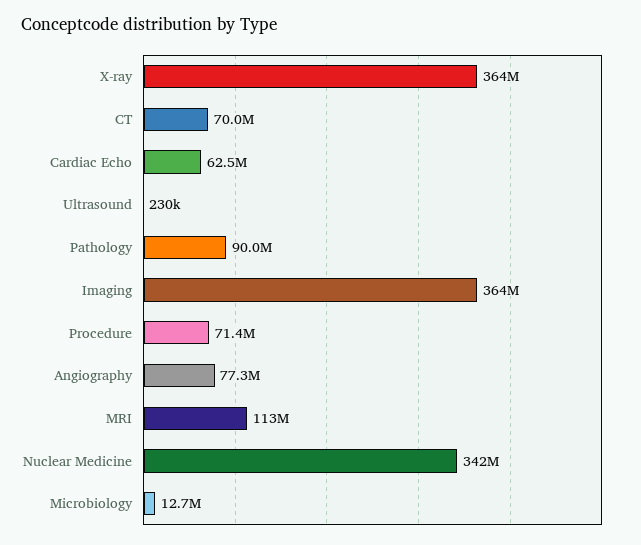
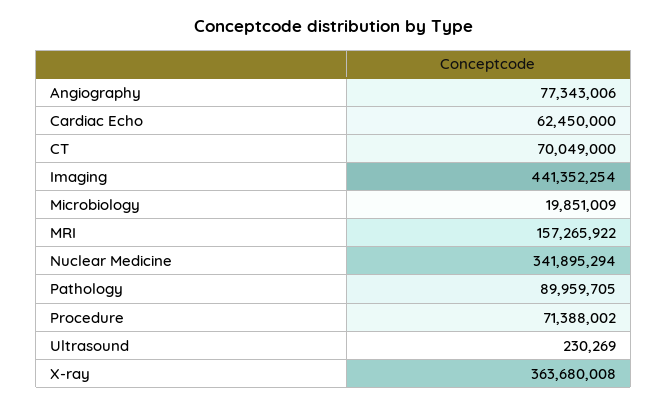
  {
    "X-ray": 363680008,
    "CT": 70049000,
    "Cardiac Echo": 62450000,
    "Ultrasound": 230269,
    "Pathology": 89959705,
-   "Imaging": 364000000,
+   "Imaging": 441352254,
    "Procedure": 71388002,
    "Angiography": 77343006,
-   "MRI": 113000000,
+   "MRI": 157265922,
    "Nuclear Medicine": 341895294,
-   "Microbiology": 12700000
+   "Microbiology": 19851009
  }

